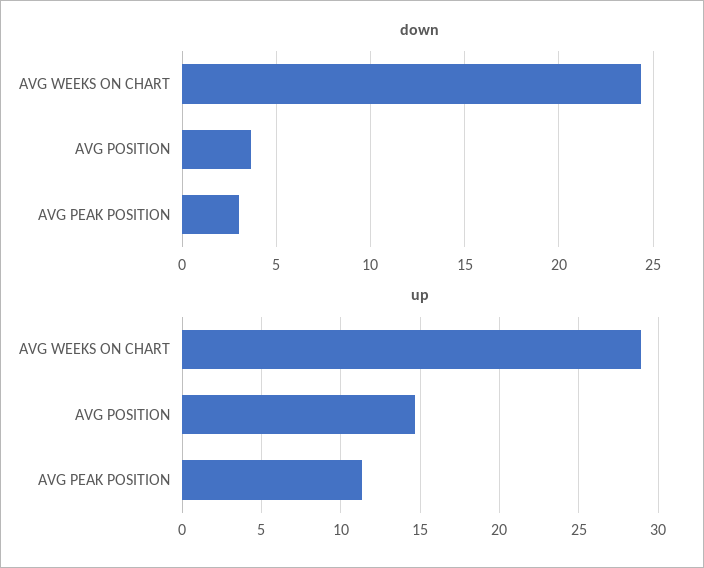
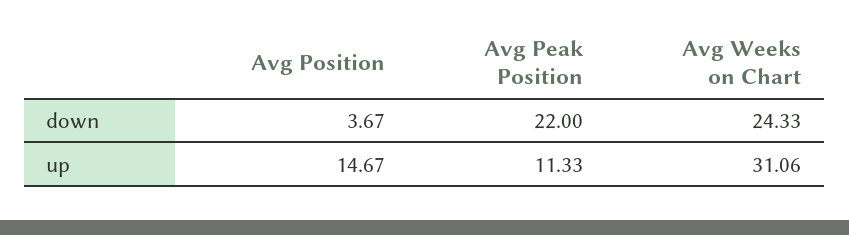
  {
    "down": {
      "AVG WEEKS ON CHART": 24.33,
      "AVG POSITION": 3.67,
-     "AVG PEAK POSITION": 3
+     "AVG PEAK POSITION": 22
    },
    "up": {
-     "AVG WEEKS ON CHART": 29,
+     "AVG WEEKS ON CHART": 31.06,
      "AVG POSITION": 14.67,
      "AVG PEAK POSITION": 11.33
    }
  }

